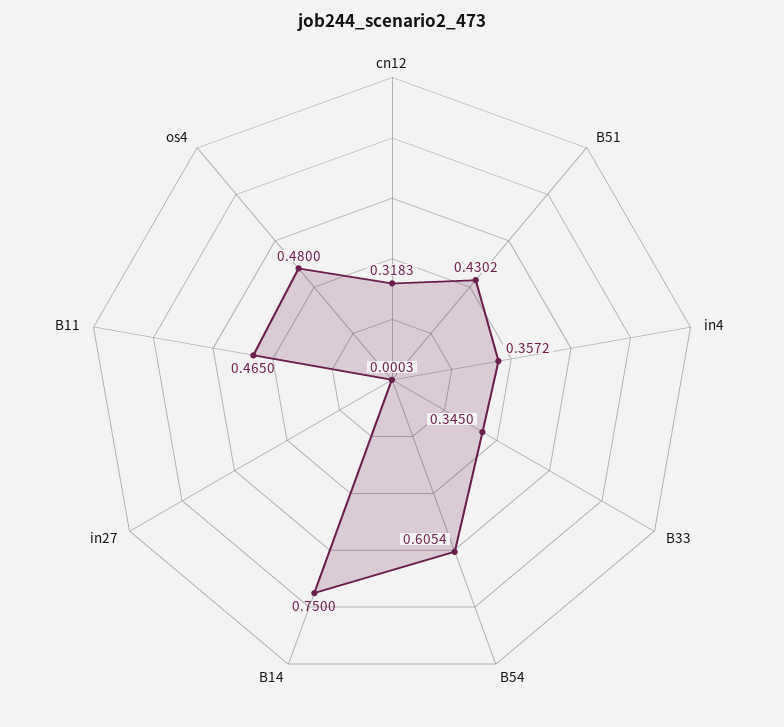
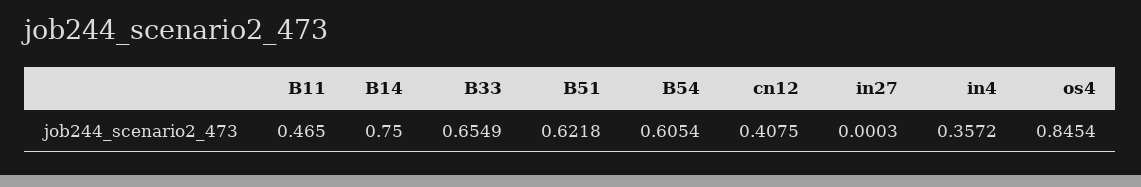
  {
-   "cn12": 0.3183,
+   "cn12": 0.4075,
-   "B51": 0.4302,
+   "B51": 0.6218,
    "in4": 0.3572,
-   "B33": 0.345,
+   "B33": 0.6549,
    "B54": 0.6054,
    "B14": 0.75,
    "in27": 0.0003,
    "B11": 0.465,
-   "os4": 0.48
+   "os4": 0.8454
  }

